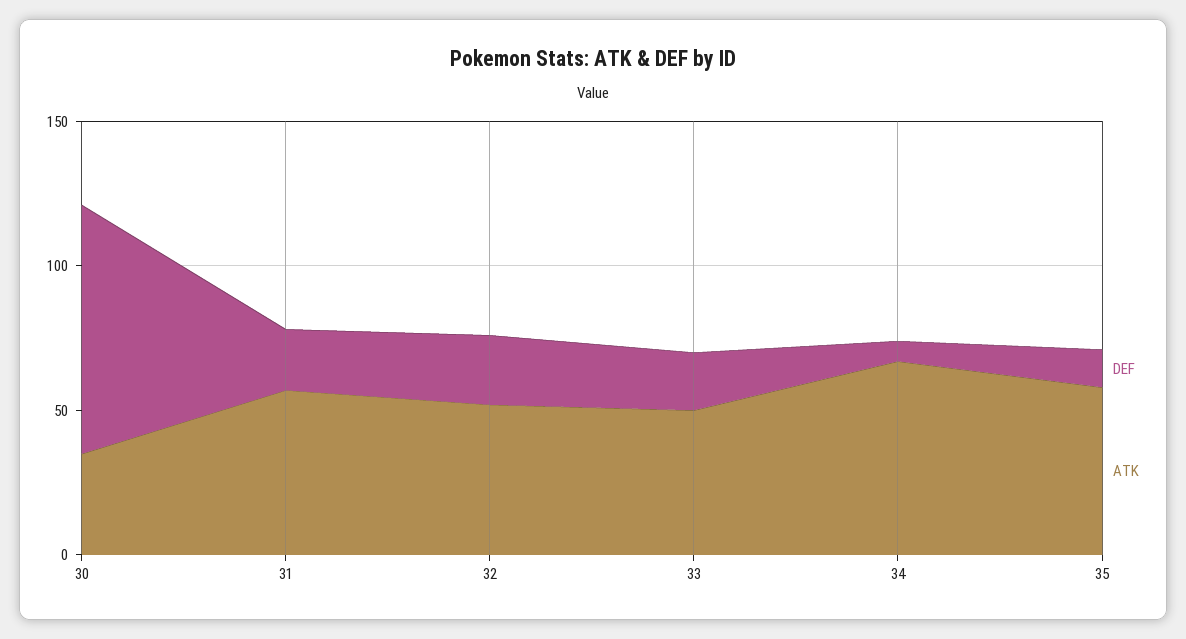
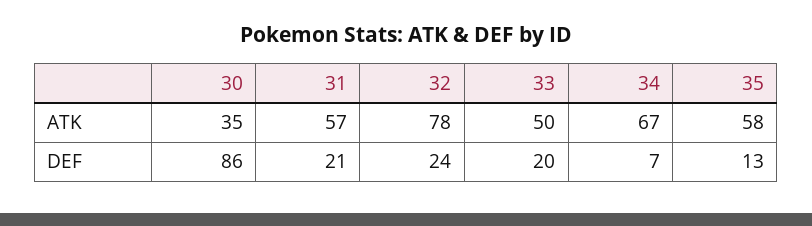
  {
    "DEF": {
      "30": 86,
      "31": 21,
      "32": 24,
      "33": 20,
      "34": 7,
      "35": 13
    },
    "ATK": {
      "30": 35,
      "31": 57,
-     "32": 50,
+     "32": 78,
      "33": 50,
      "34": 67,
      "35": 58
    }
  }

